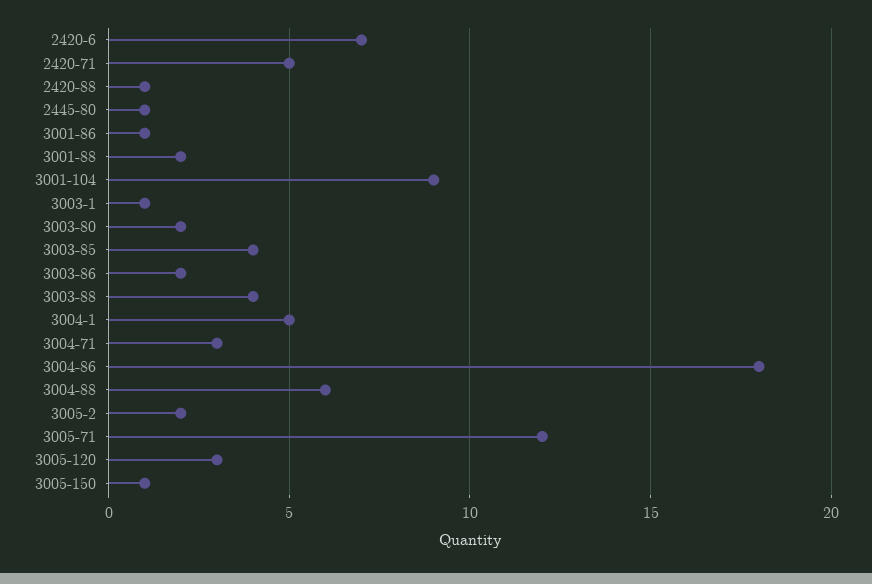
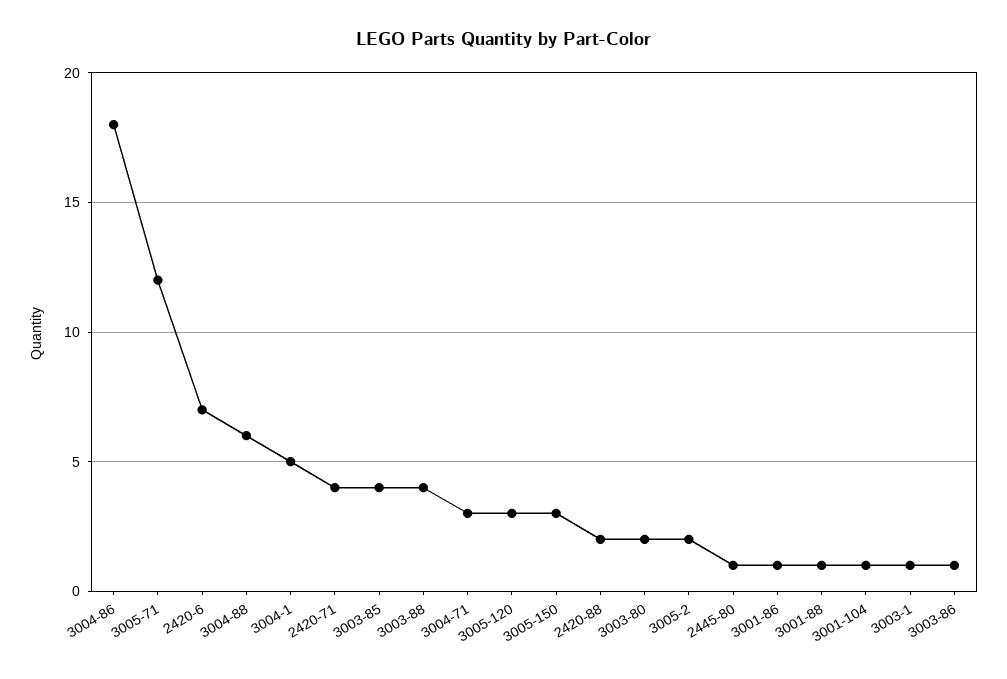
  {
    "2420-6": 7,
-   "2420-71": 5,
+   "2420-71": 4,
-   "2420-88": 1,
+   "2420-88": 2,
    "2445-80": 1,
    "3001-86": 1,
-   "3001-88": 2,
+   "3001-88": 1,
-   "3001-104": 9,
+   "3001-104": 1,
    "3003-1": 1,
    "3003-80": 2,
    "3003-85": 4,
-   "3003-86": 2,
+   "3003-86": 1,
    "3003-88": 4,
    "3004-1": 5,
    "3004-71": 3,
    "3004-86": 18,
    "3004-88": 6,
    "3005-2": 2,
    "3005-71": 12,
    "3005-120": 3,
-   "3005-150": 1
+   "3005-150": 3
  }

